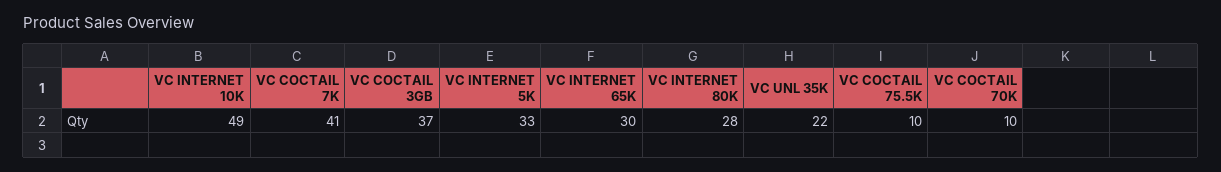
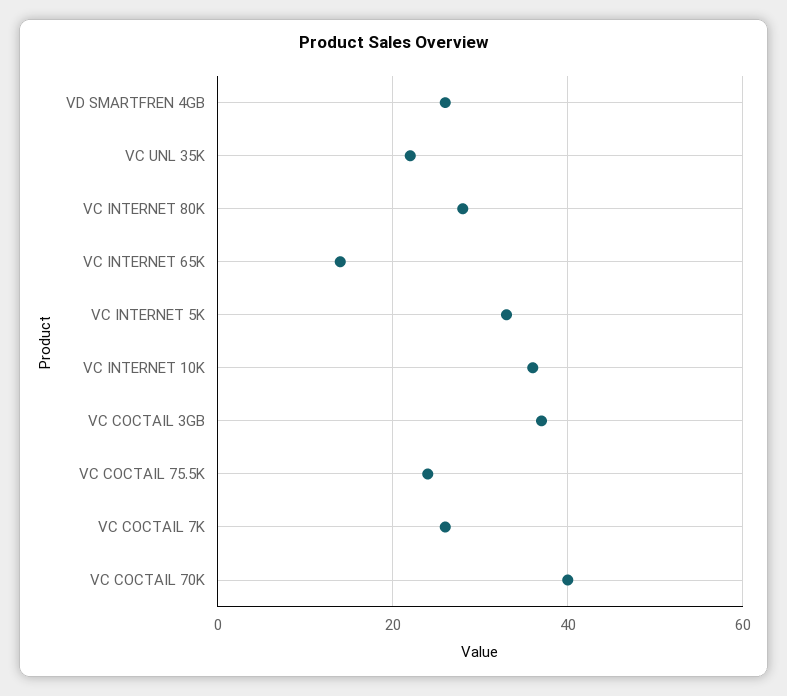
  {
-   "VC INTERNET 10K": 49,
+   "VC INTERNET 10K": 35,
-   "VC COCTAIL 7K": 41,
+   "VC COCTAIL 7K": 25,
    "VC COCTAIL 3GB": 37,
    "VC INTERNET 5K": 33,
-   "VC INTERNET 65K": 30,
+   "VC INTERNET 65K": 15,
    "VC INTERNET 80K": 28,
    "VC UNL 35K": 22,
-   "VC COCTAIL 75.5K": 10,
+   "VC COCTAIL 75.5K": 25,
-   "VC COCTAIL 70K": 10
+   "VC COCTAIL 70K": 40,
+   "VD SMARTFREN 4GB": 25
  }

